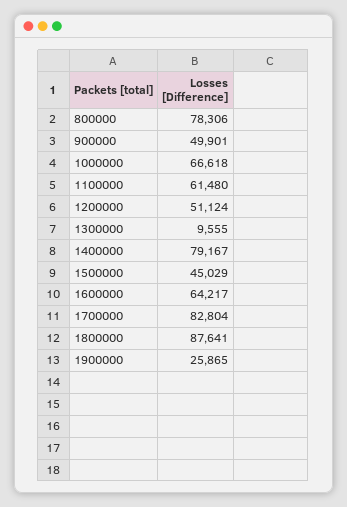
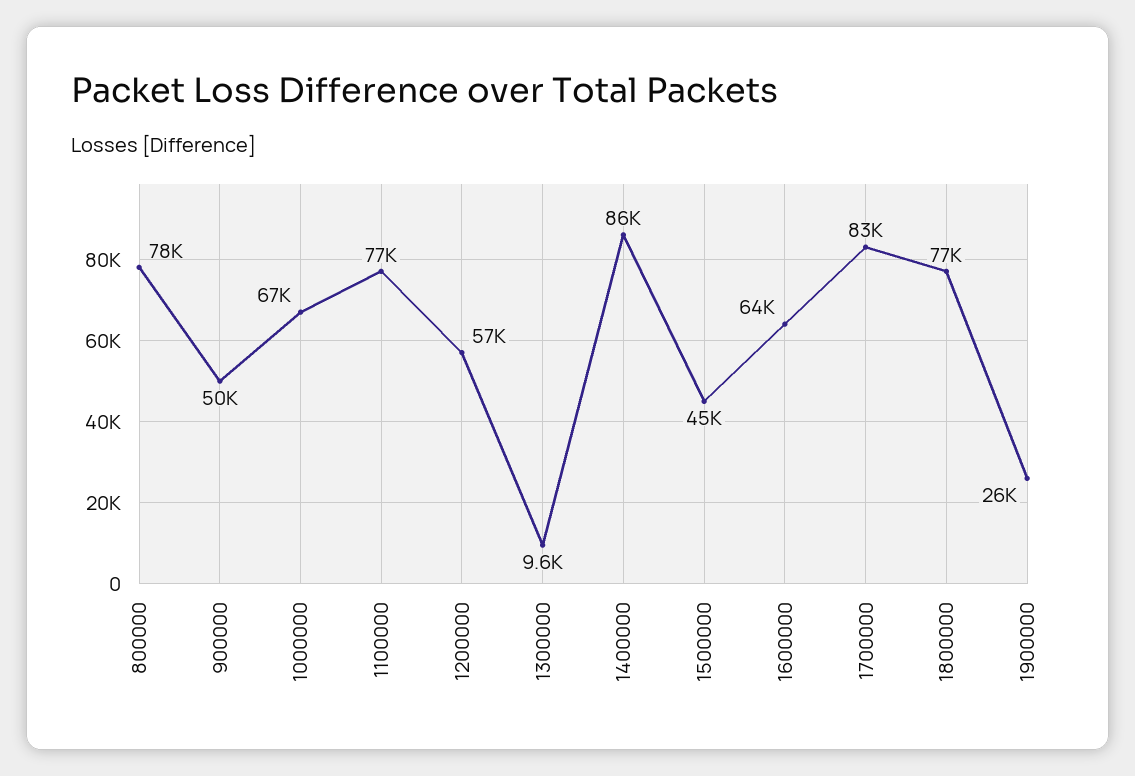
  {
    "800000": 78306,
    "900000": 49901,
    "1000000": 66618,
-   "1100000": 61480,
+   "1100000": 77000,
-   "1200000": 51124,
+   "1200000": 57000,
    "1300000": 9555,
-   "1400000": 79167,
+   "1400000": 86000,
    "1500000": 45029,
    "1600000": 64217,
    "1700000": 82804,
-   "1800000": 87641,
+   "1800000": 77000,
    "1900000": 25865
  }

